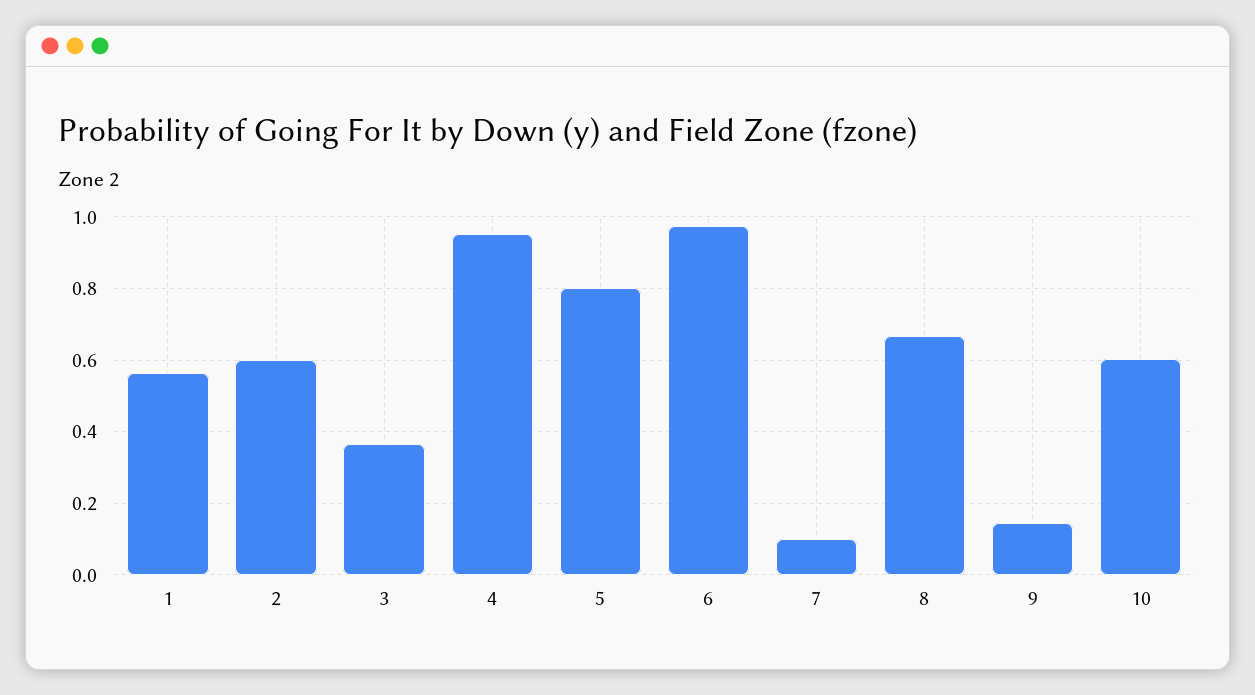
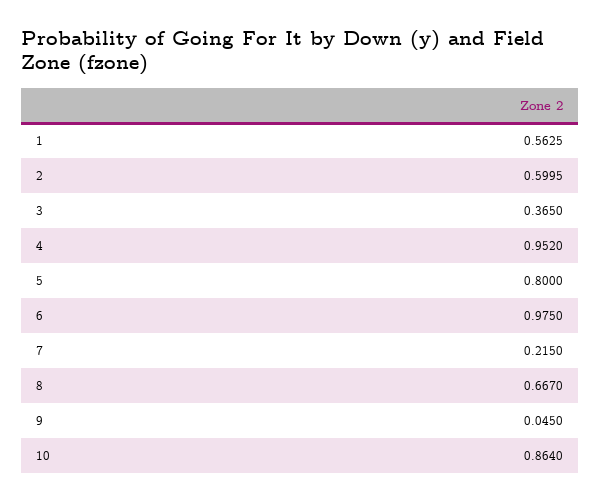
  {
    "1": 0.5625,
    "2": 0.5995,
    "3": 0.365,
    "4": 0.952,
    "5": 0.8,
    "6": 0.975,
-   "7": 0.1,
+   "7": 0.215,
    "8": 0.667,
-   "9": 0.14,
+   "9": 0.045,
-   "10": 0.6
+   "10": 0.864
  }

